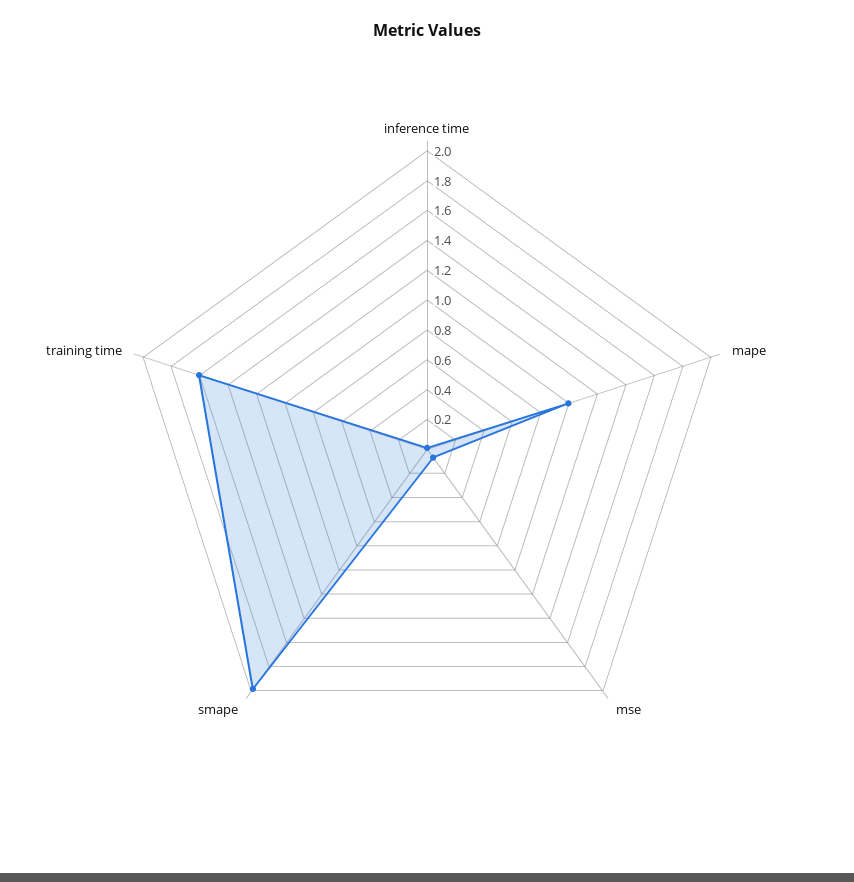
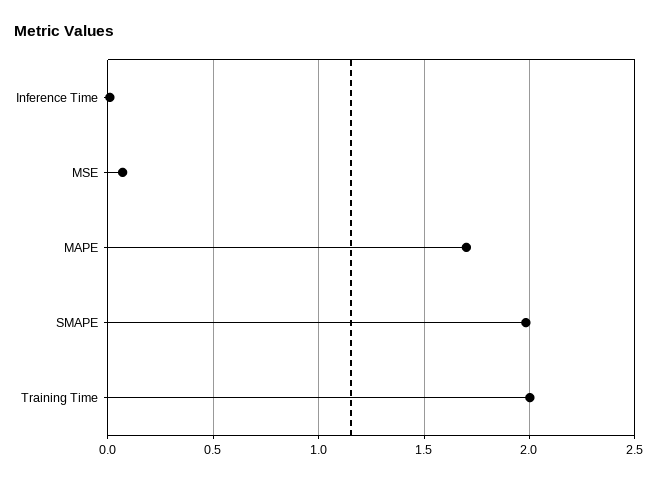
  {
    "inference time": 0,
-   "mape": 1,
+   "mape": 1.7,
    "mse": 0.05,
    "smape": 2,
-   "training time": 1.6
+   "training time": 2
  }

